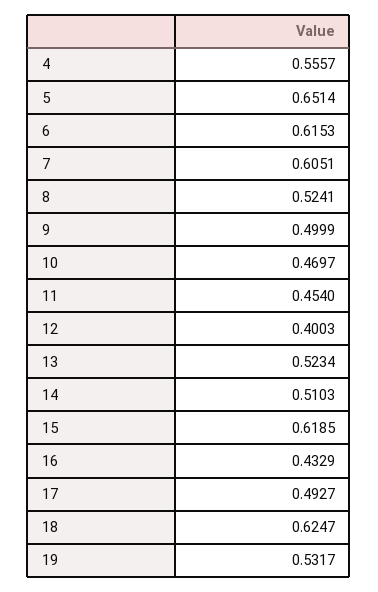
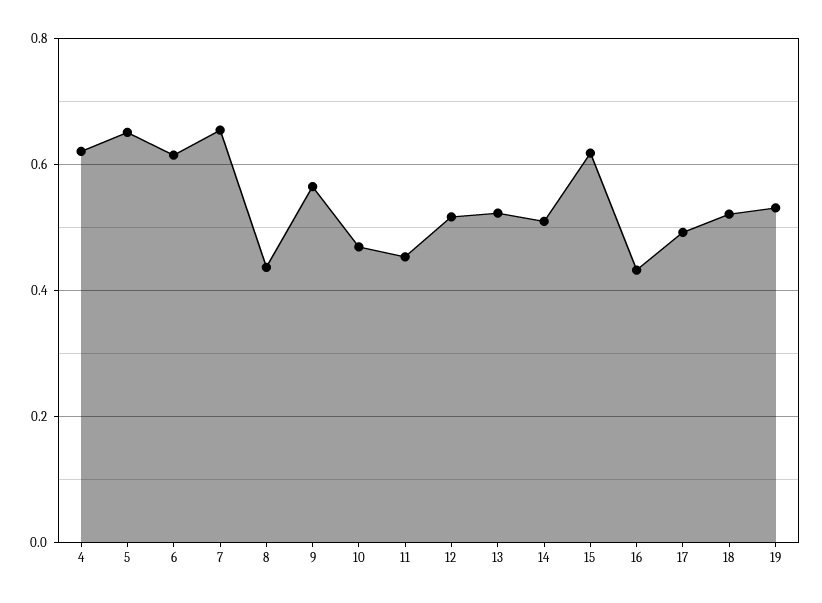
  {
-   "4": 0.5557,
+   "4": 0.62,
    "5": 0.6514,
    "6": 0.6153,
-   "7": 0.6051,
+   "7": 0.66,
-   "8": 0.5241,
+   "8": 0.44,
-   "9": 0.4999,
+   "9": 0.56,
    "10": 0.4697,
    "11": 0.454,
-   "12": 0.4003,
+   "12": 0.52,
    "13": 0.5234,
    "14": 0.5103,
    "15": 0.6185,
    "16": 0.4329,
    "17": 0.4927,
-   "18": 0.6247,
+   "18": 0.52,
    "19": 0.5317
  }

